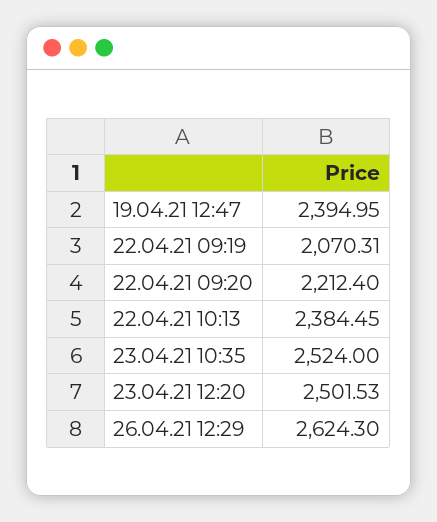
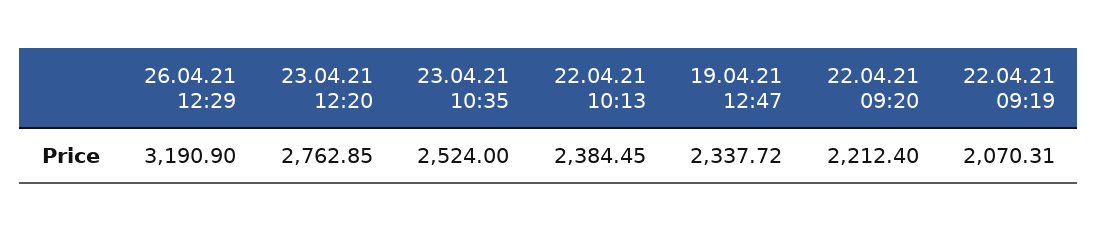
  {
-   "19.04.21 12:47": 2394.95,
+   "19.04.21 12:47": 2337.72,
    "22.04.21 09:19": 2070.31,
    "22.04.21 09:20": 2212.4,
    "22.04.21 10:13": 2384.45,
    "23.04.21 10:35": 2524,
-   "23.04.21 12:20": 2501.53,
+   "23.04.21 12:20": 2762.85,
-   "26.04.21 12:29": 2624.3
+   "26.04.21 12:29": 3190.9
  }

